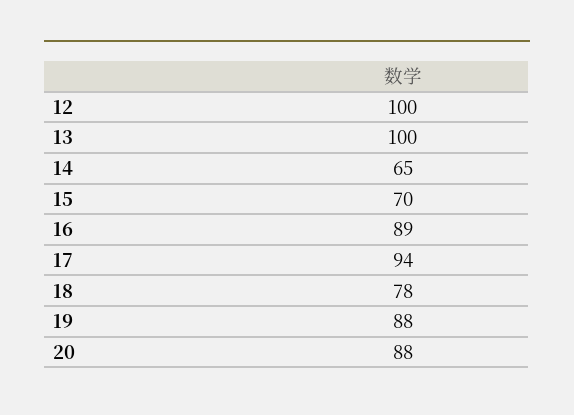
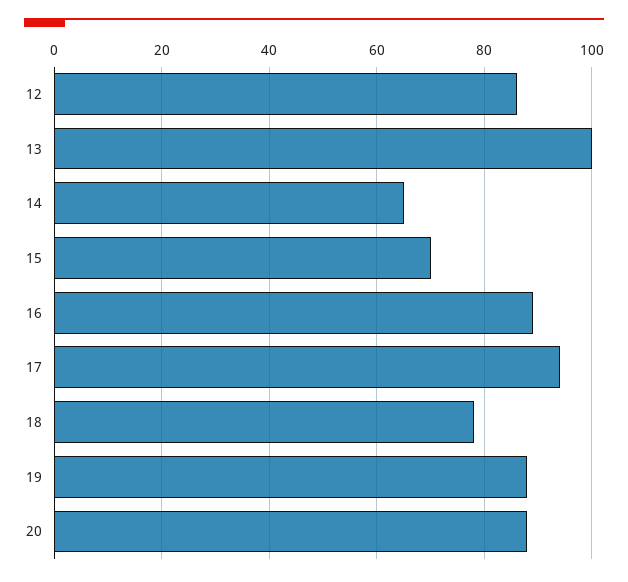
  {
-   "12": 100,
+   "12": 85,
    "13": 100,
    "14": 65,
    "15": 70,
    "16": 89,
    "17": 94,
    "18": 78,
    "19": 88,
    "20": 88
  }

